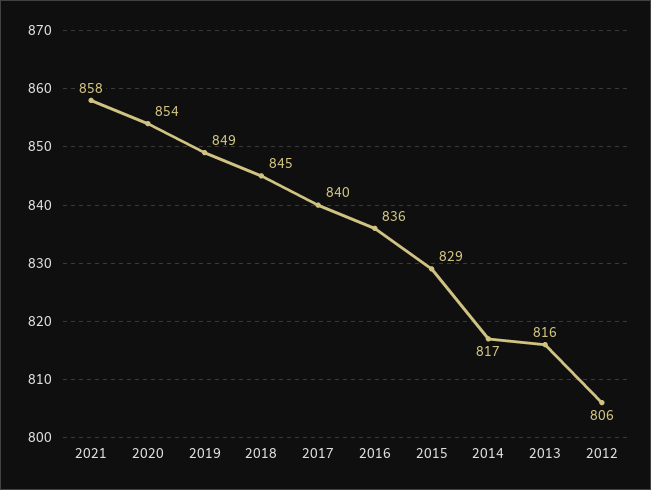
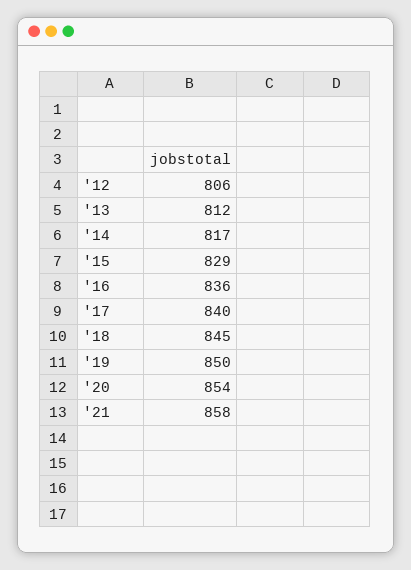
  {
    "2021": 858,
    "2020": 854,
-   "2019": 849,
+   "2019": 850,
    "2018": 845,
    "2017": 840,
    "2016": 836,
    "2015": 829,
    "2014": 817,
-   "2013": 816,
+   "2013": 812,
    "2012": 806
  }

